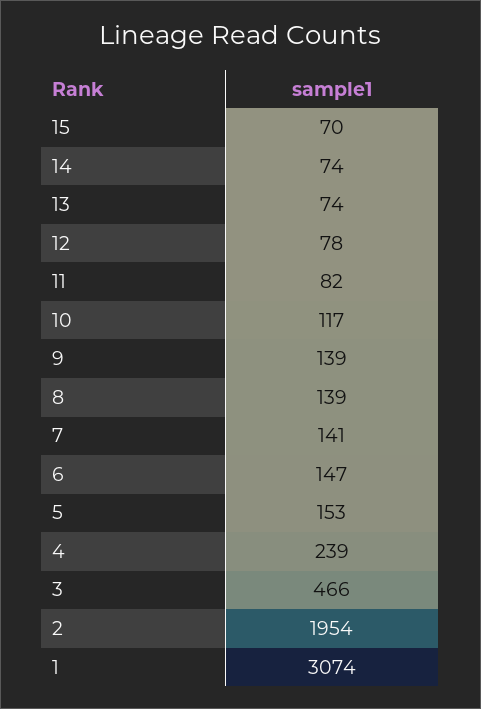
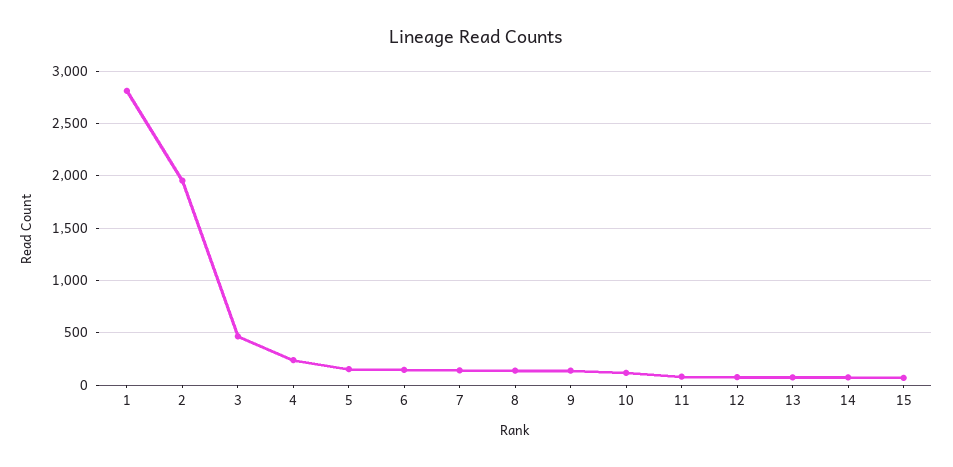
  {
    "15": 70,
    "14": 74,
    "13": 74,
    "12": 78,
    "11": 82,
    "10": 117,
    "9": 139,
    "8": 139,
    "7": 141,
    "6": 147,
    "5": 153,
    "4": 239,
    "3": 466,
    "2": 1954,
-   "1": 3074
+   "1": 2800
  }

